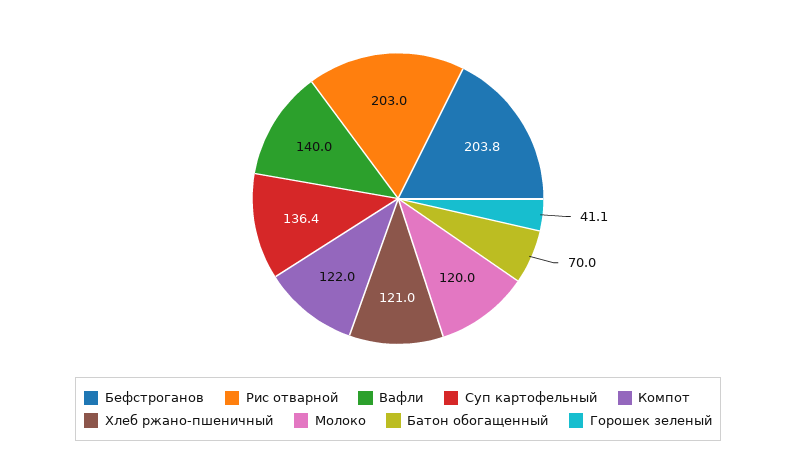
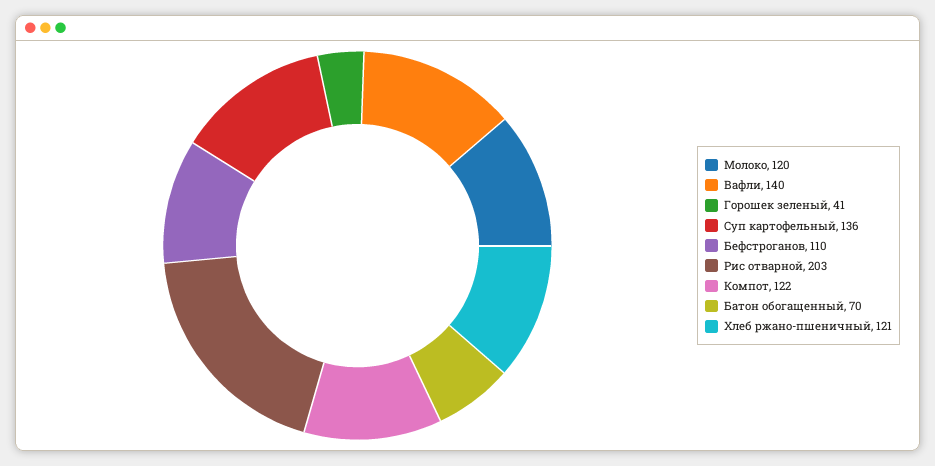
  {
-   "Бефстроганов": 203.8,
+   "Бефстроганов": 110,
    "Рис отварной": 203,
    "Вафли": 140,
    "Суп картофельный": 136.4,
    "Компот": 122,
    "Хлеб ржано-пшеничный": 121,
    "Молоко": 120,
    "Батон обогащенный": 70,
    "Горошек зеленый": 41.1
  }

